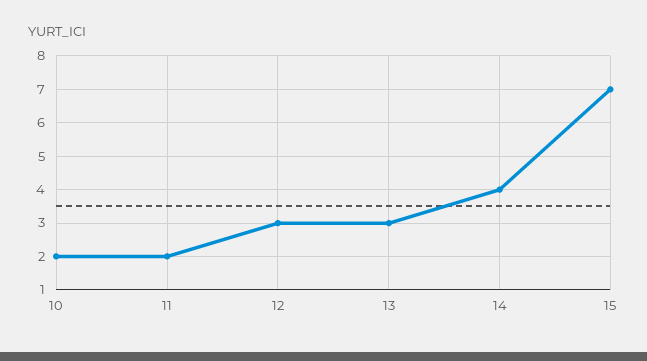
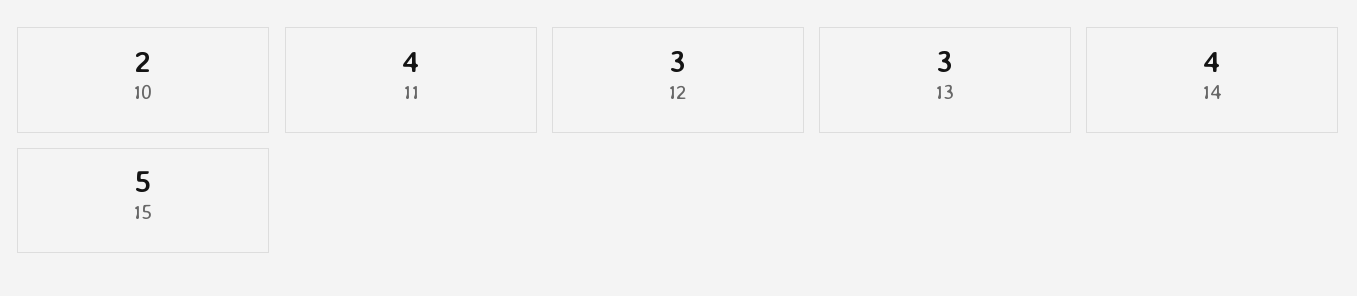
  {
    "10": 2,
-   "11": 2,
+   "11": 4,
    "12": 3,
    "13": 3,
    "14": 4,
-   "15": 7
+   "15": 5
  }

